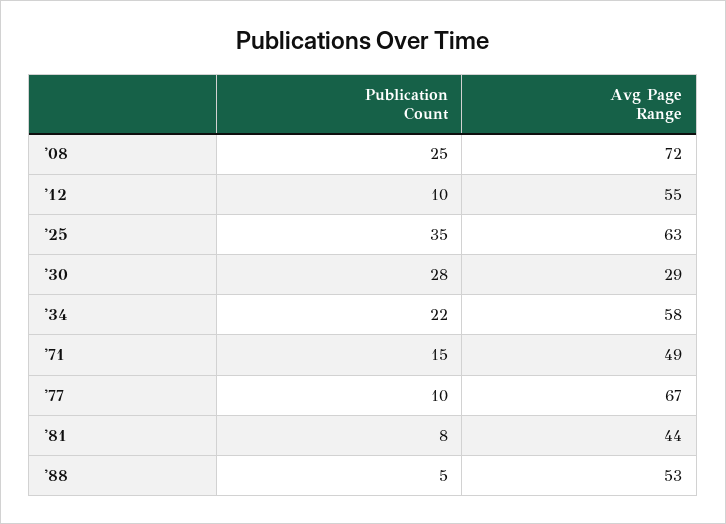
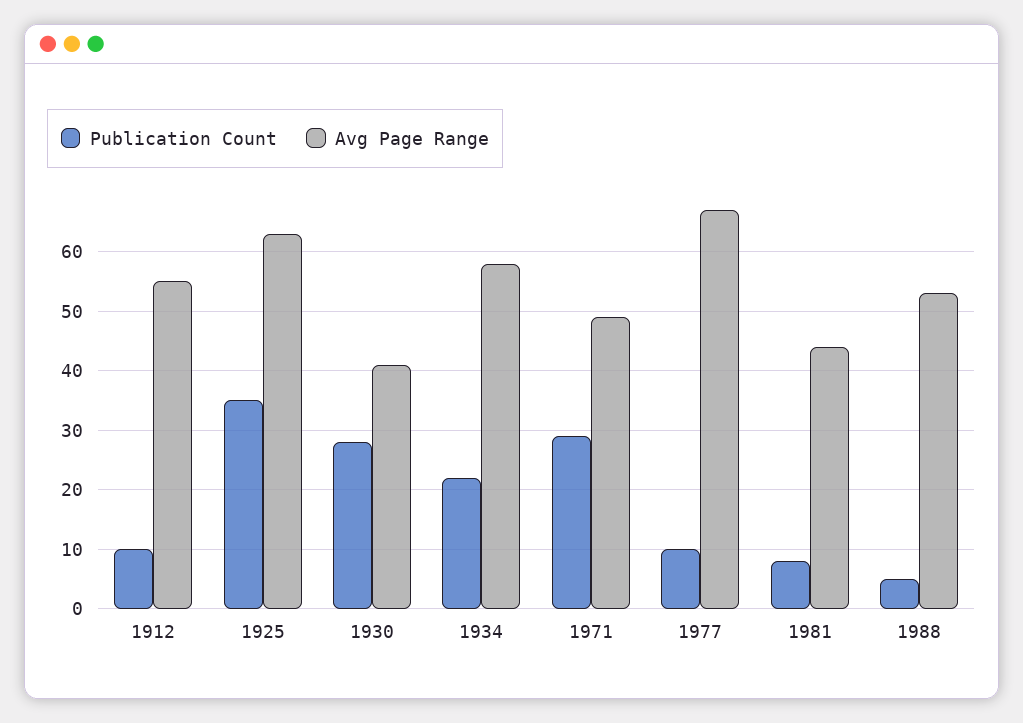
  {
    "Publication Count": {
-     "'08": 25,
      "'12": 10,
      "'25": 35,
      "'30": 28,
      "'34": 22,
-     "'71": 15,
+     "'71": 30,
      "'77": 10,
      "'81": 8,
      "'88": 5
    },
    "Avg Page Range": {
-     "'08": 72,
      "'12": 55,
      "'25": 63,
-     "'30": 29,
+     "'30": 40,
      "'34": 58,
      "'71": 49,
      "'77": 67,
      "'81": 44,
      "'88": 53
    }
  }

